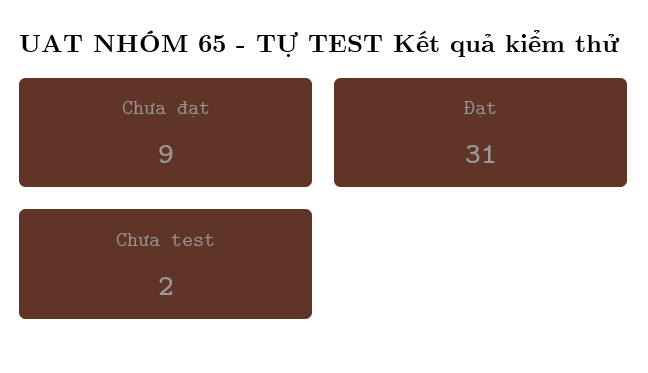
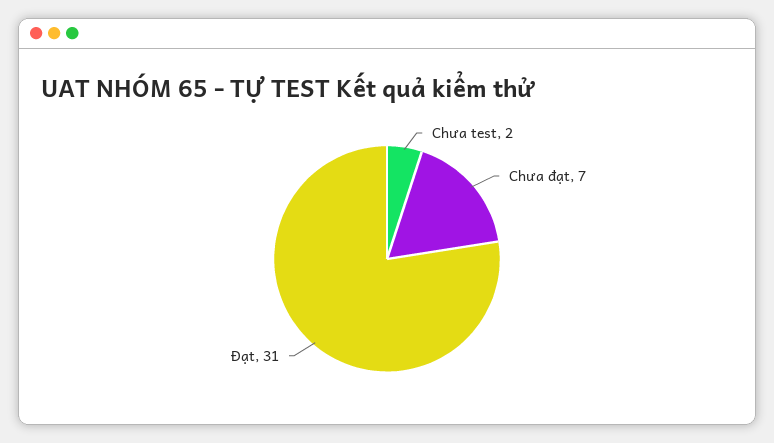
  {
-   "Chưa đạt": 9,
+   "Chưa đạt": 7,
    "Đạt": 31,
    "Chưa test": 2
  }

